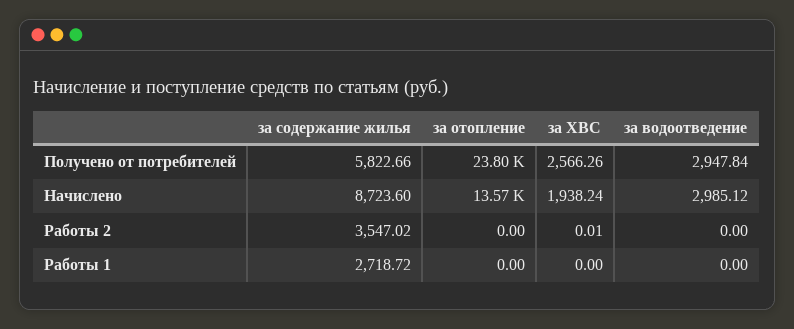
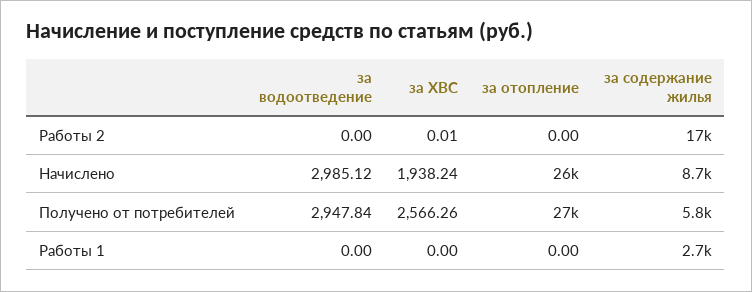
  {
    "за содержание жилья": {
      "Получено от потребителей": 5822.66,
      "Начислено": 8723.6,
-     "Работы 2": 3547.02,
+     "Работы 2": 17000,
      "Работы 1": 2718.72
    },
    "за отопление": {
-     "Получено от потребителей": 23800,
+     "Получено от потребителей": 27000,
-     "Начислено": 13570,
+     "Начислено": 26000,
      "Работы 2": 0,
      "Работы 1": 0
    },
    "за ХВС": {
      "Получено от потребителей": 2566.26,
      "Начислено": 1938.24,
      "Работы 2": 0.01,
      "Работы 1": 0
    },
    "за водоотведение": {
      "Получено от потребителей": 2947.84,
      "Начислено": 2985.12,
      "Работы 2": 0,
      "Работы 1": 0
    }
  }

